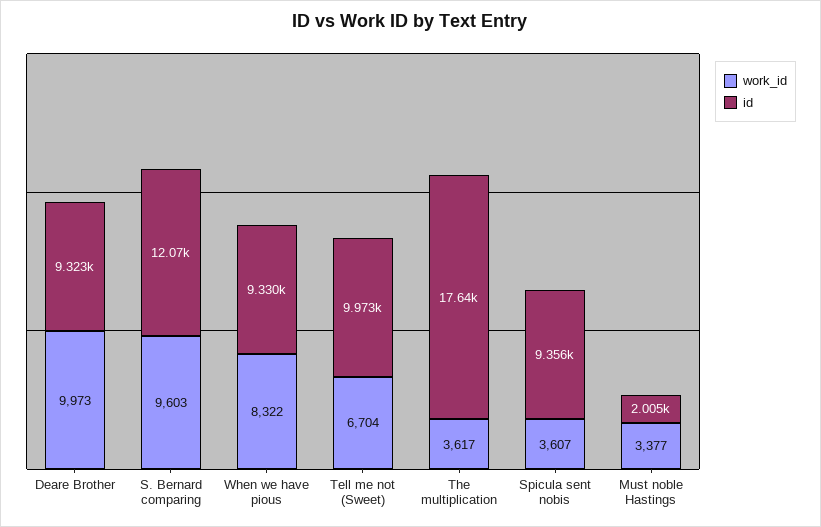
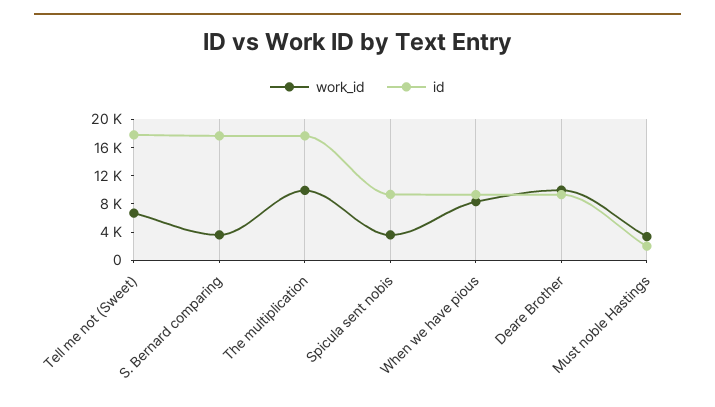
  {
    "work_id": {
      "Deare Brother": 9973,
-     "S. Bernard comparing": 9603,
+     "S. Bernard comparing": 4000,
      "When we have pious": 8322,
      "Tell me not (Sweet)": 6704,
-     "The multiplication": 3617,
+     "The multiplication": 10000,
      "Spicula sent nobis": 3607,
      "Must noble Hastings": 3377
    },
    "id": {
      "Deare Brother": 9323,
-     "S. Bernard comparing": 12070,
+     "S. Bernard comparing": 18000,
      "When we have pious": 9330,
-     "Tell me not (Sweet)": 9973,
+     "Tell me not (Sweet)": 18000,
      "The multiplication": 17640,
      "Spicula sent nobis": 9356,
      "Must noble Hastings": 2005
    }
  }

